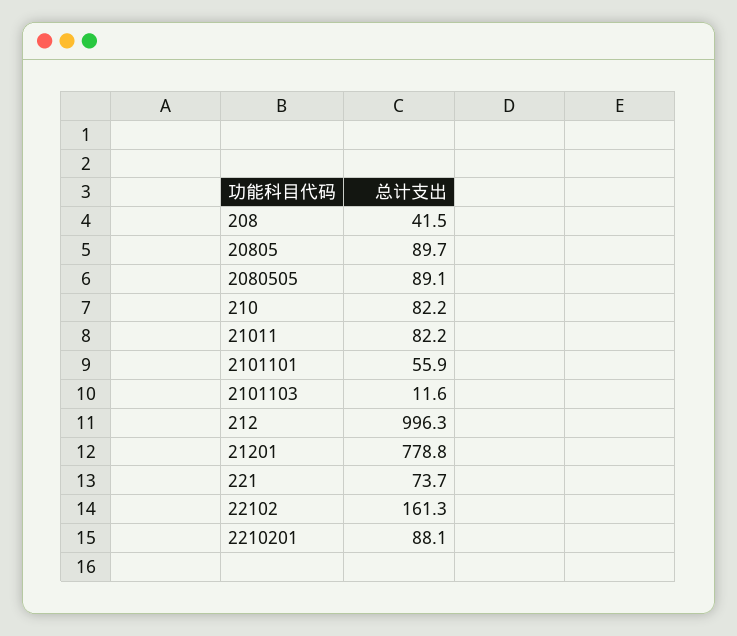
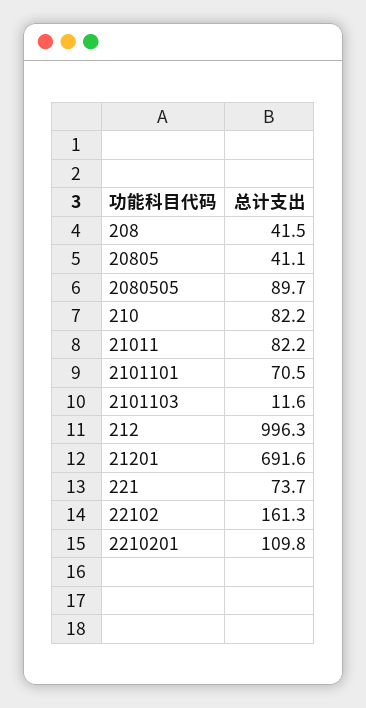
  {
    "208": 41.5,
-   "20805": 89.7,
+   "20805": 41.1,
-   "2080505": 89.1,
+   "2080505": 89.7,
    "210": 82.2,
    "21011": 82.2,
-   "2101101": 55.9,
+   "2101101": 70.5,
    "2101103": 11.6,
    "212": 996.3,
-   "21201": 778.8,
+   "21201": 691.6,
    "221": 73.7,
    "22102": 161.3,
-   "2210201": 88.1
+   "2210201": 109.8
  }

